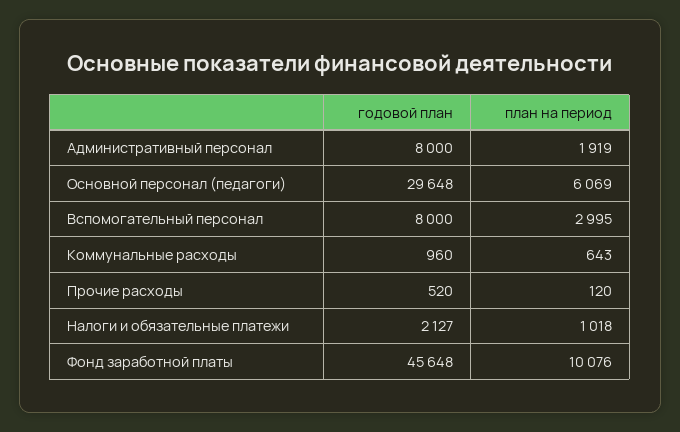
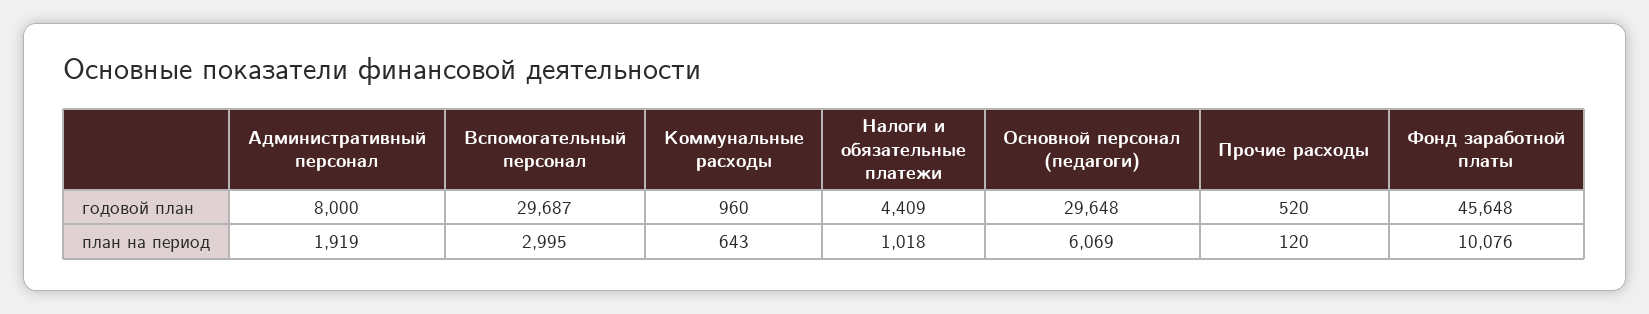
  {
    "годовой план": {
      "Административный персонал": 8000,
      "Основной персонал (педагоги)": 29648,
-     "Вспомогательный персонал": 8000,
+     "Вспомогательный персонал": 29687,
      "Коммунальные расходы": 960,
      "Прочие расходы": 520,
-     "Налоги и обязательные платежи": 2127,
+     "Налоги и обязательные платежи": 4409,
      "Фонд заработной платы": 45648
    },
    "план на период": {
      "Административный персонал": 1919,
      "Основной персонал (педагоги)": 6069,
      "Вспомогательный персонал": 2995,
      "Коммунальные расходы": 643,
      "Прочие расходы": 120,
      "Налоги и обязательные платежи": 1018,
      "Фонд заработной платы": 10076
    }
  }

